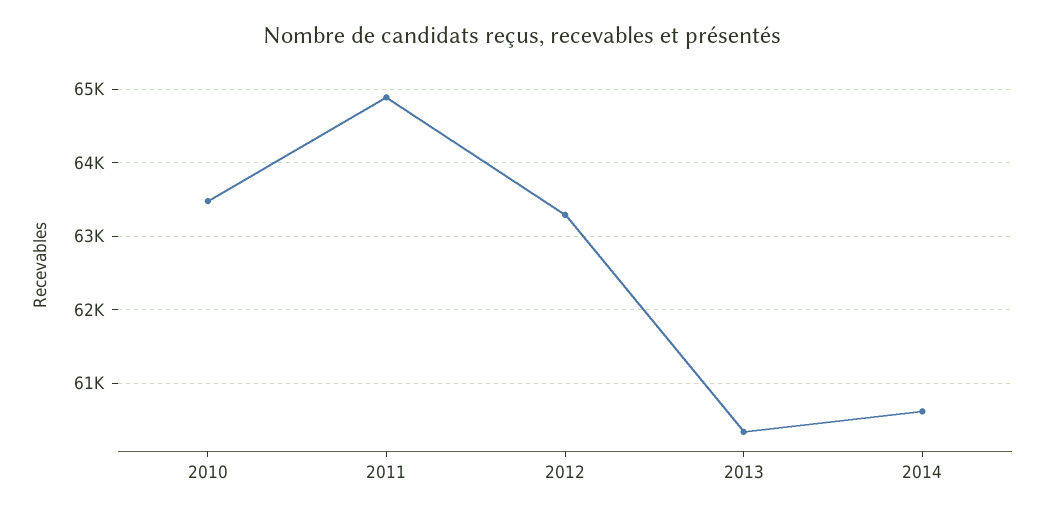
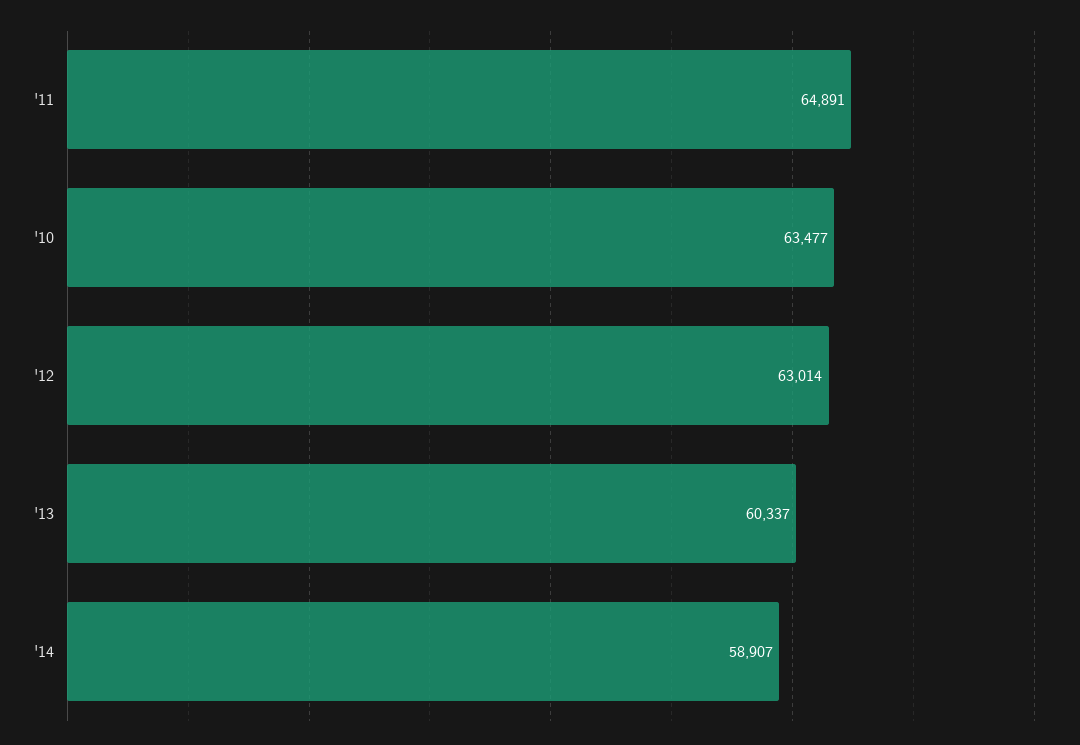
  {
    "2010": 63477,
    "2011": 64891,
-   "2012": 63300,
+   "2012": 63014,
    "2013": 60337,
-   "2014": 60600
+   "2014": 58907
  }

